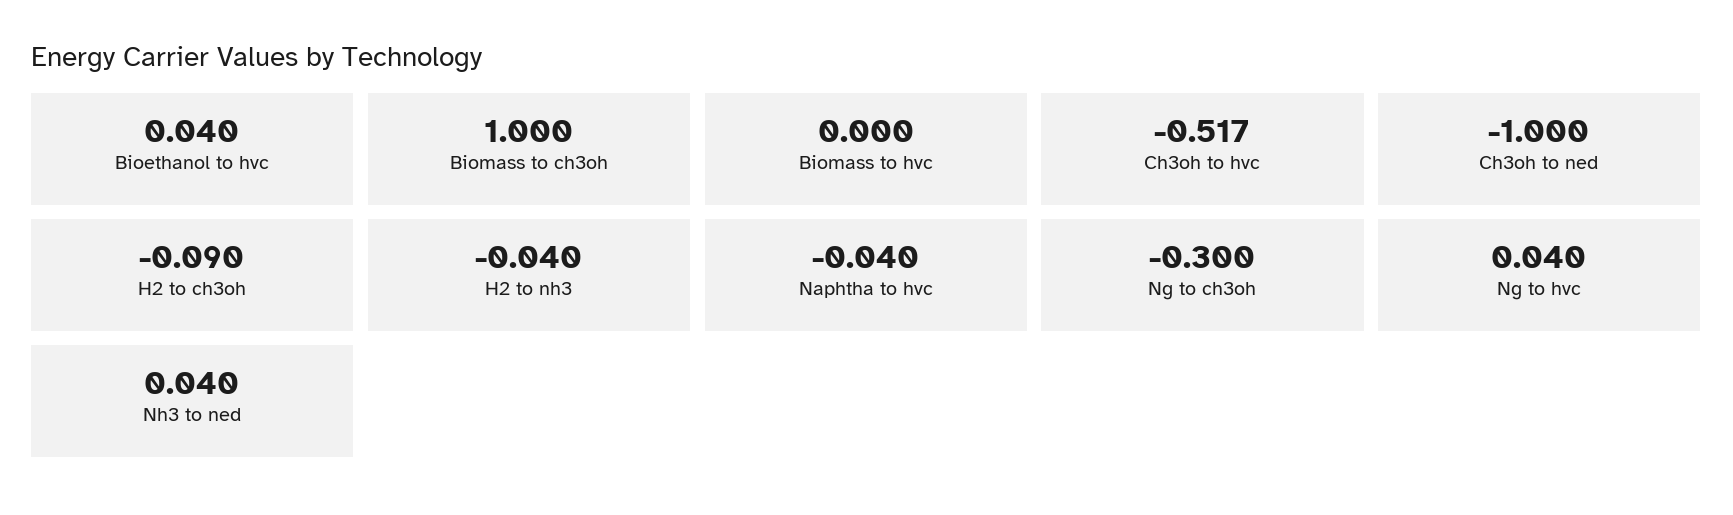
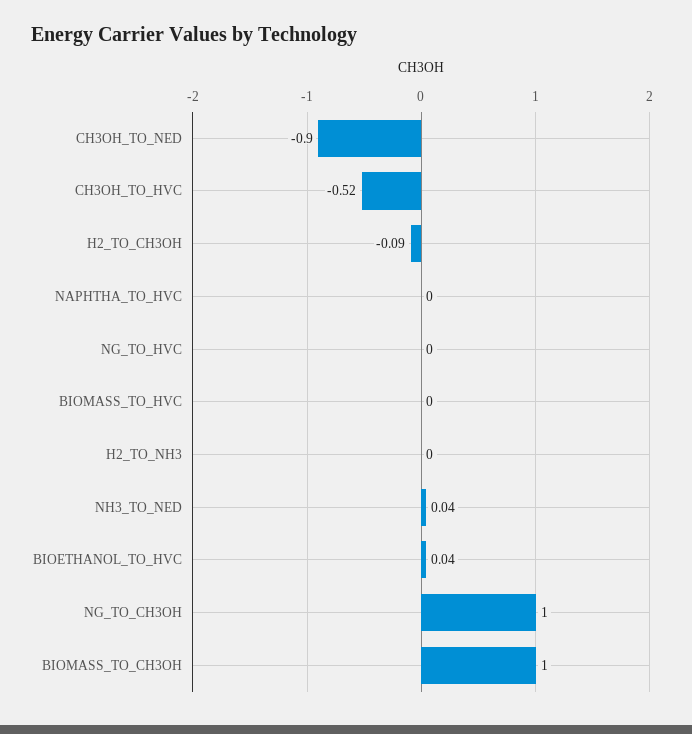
  {
    "Bioethanol to hvc": 0.04,
    "Biomass to ch3oh": 1,
    "Biomass to hvc": 0,
    "Ch3oh to hvc": -0.517,
-   "Ch3oh to ned": -1,
+   "Ch3oh to ned": -0.9,
    "H2 to ch3oh": -0.09,
-   "H2 to nh3": -0.04,
+   "H2 to nh3": 0,
-   "Naphtha to hvc": -0.04,
+   "Naphtha to hvc": 0,
-   "Ng to ch3oh": -0.3,
+   "Ng to ch3oh": 1,
-   "Ng to hvc": 0.04,
+   "Ng to hvc": 0,
    "Nh3 to ned": 0.04
  }

